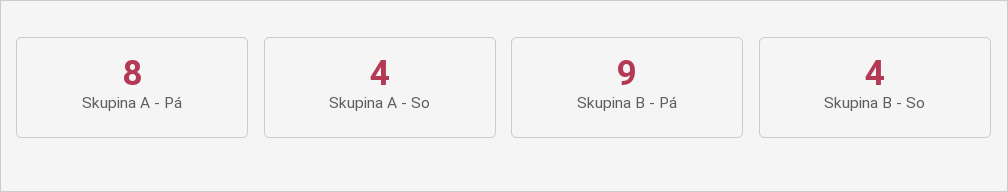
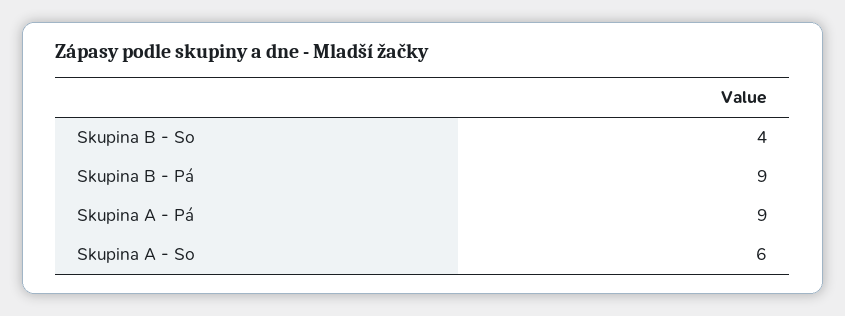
  {
-   "Skupina A - Pá": 8,
+   "Skupina A - Pá": 9,
-   "Skupina A - So": 4,
+   "Skupina A - So": 6,
    "Skupina B - Pá": 9,
    "Skupina B - So": 4
  }

